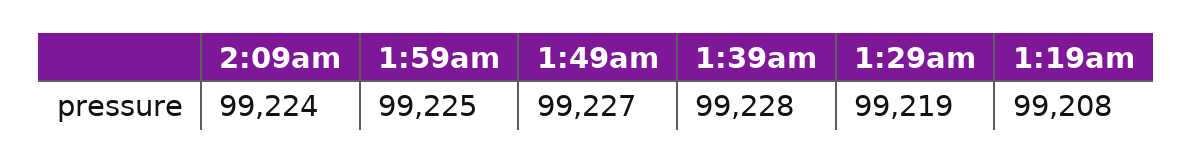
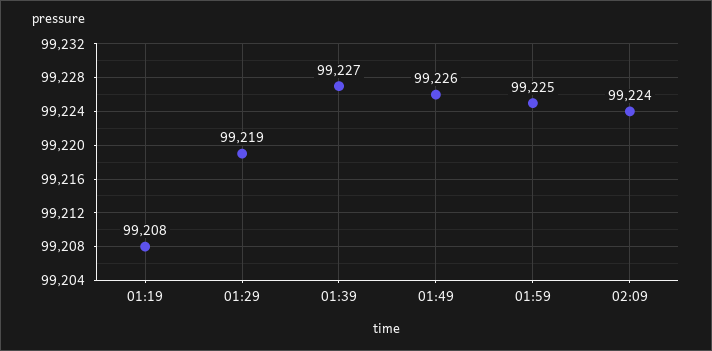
  {
    "2:09am": 99224,
    "1:59am": 99225,
-   "1:49am": 99227,
+   "1:49am": 99226,
-   "1:39am": 99228,
+   "1:39am": 99227,
    "1:29am": 99219,
    "1:19am": 99208
  }

